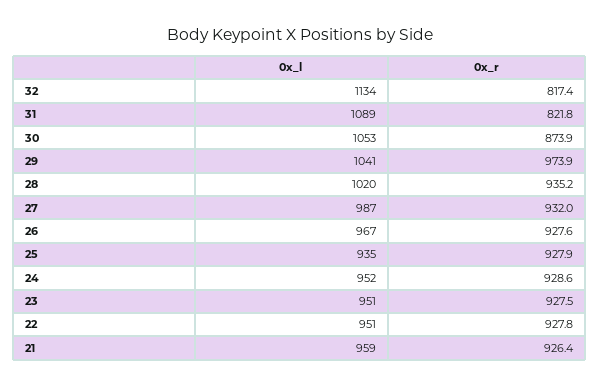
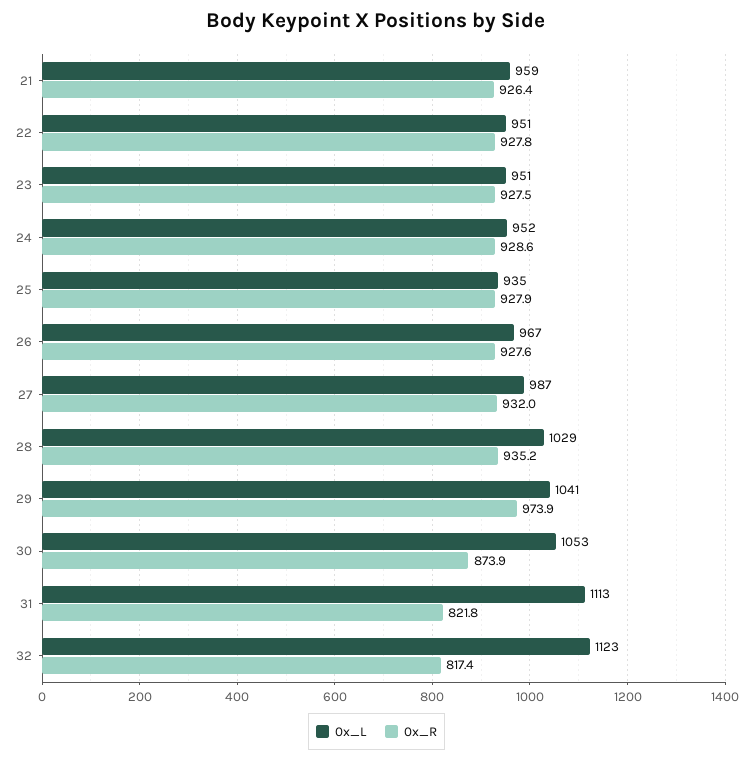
  {
    "0x_l": {
-     "32": 1134,
+     "32": 1123,
-     "31": 1089,
+     "31": 1113,
      "30": 1053,
      "29": 1041,
-     "28": 1020,
+     "28": 1029,
      "27": 987,
      "26": 967,
      "25": 935,
      "24": 952,
      "23": 951,
      "22": 951,
      "21": 959
    },
    "0x_r": {
      "32": 817.4,
      "31": 821.8,
      "30": 873.9,
      "29": 973.9,
      "28": 935.2,
      "27": 932,
      "26": 927.6,
      "25": 927.9,
      "24": 928.6,
      "23": 927.5,
      "22": 927.8,
      "21": 926.4
    }
  }

